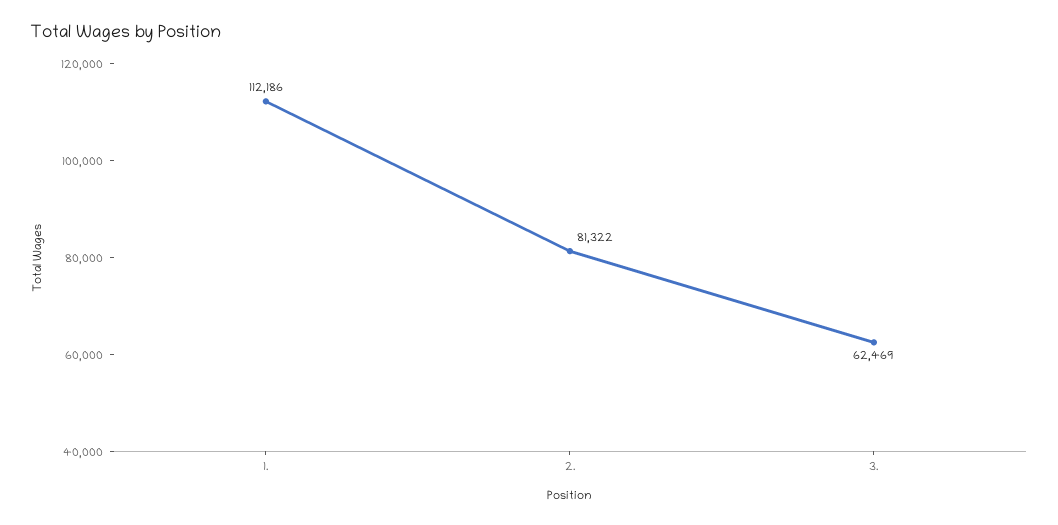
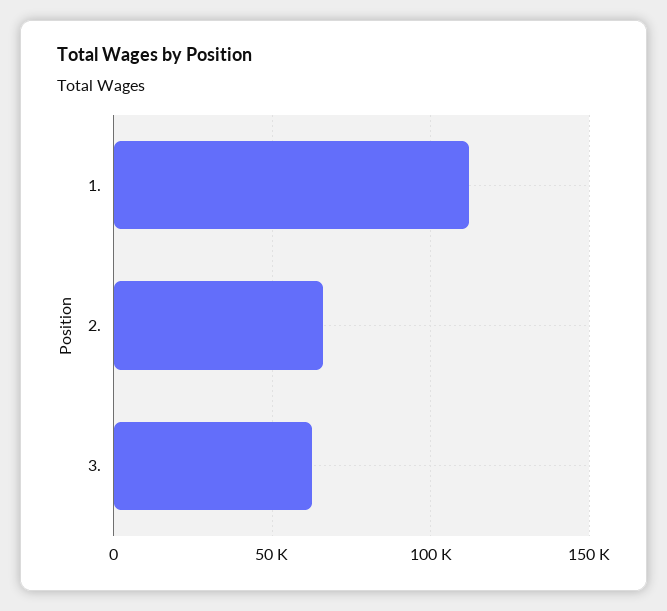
  {
    "1.": 112186,
-   "2.": 81322,
+   "2.": 65000,
    "3.": 62469
  }

